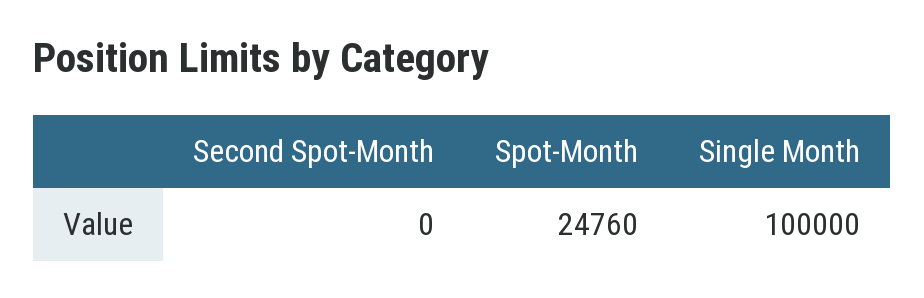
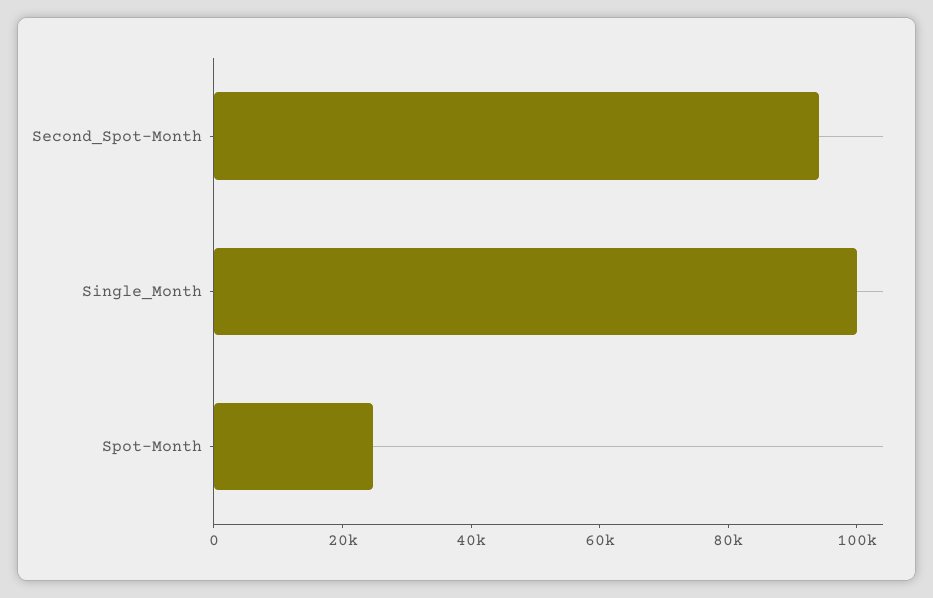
  {
-   "Second Spot-Month": 0,
+   "Second Spot-Month": 95000,
    "Spot-Month": 24760,
    "Single Month": 100000
  }

